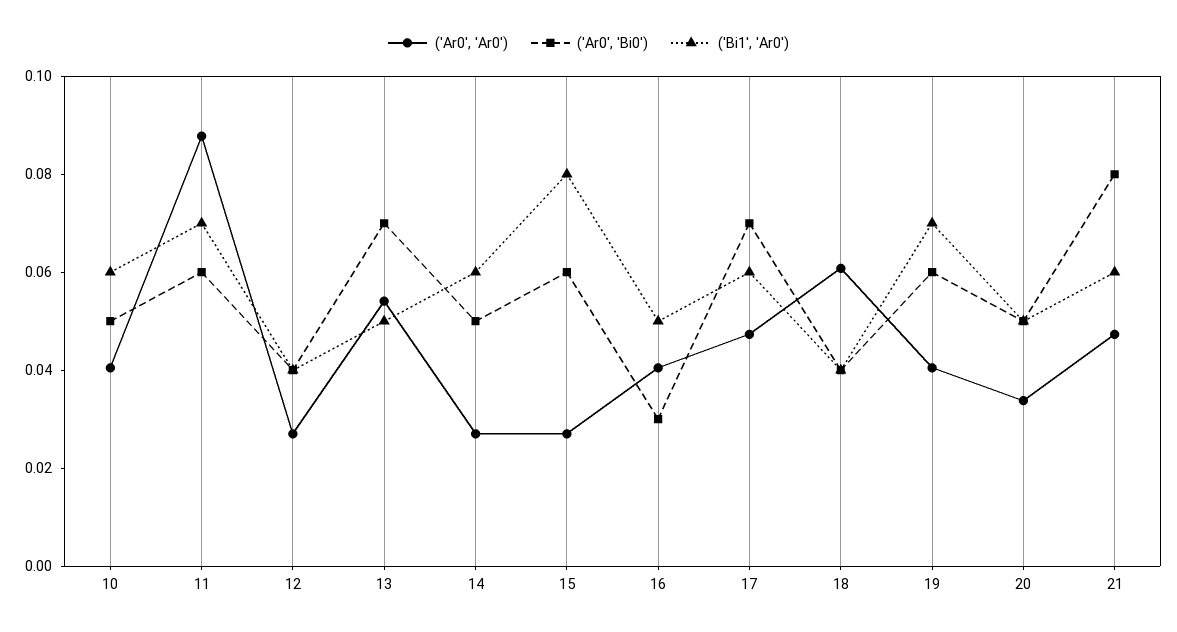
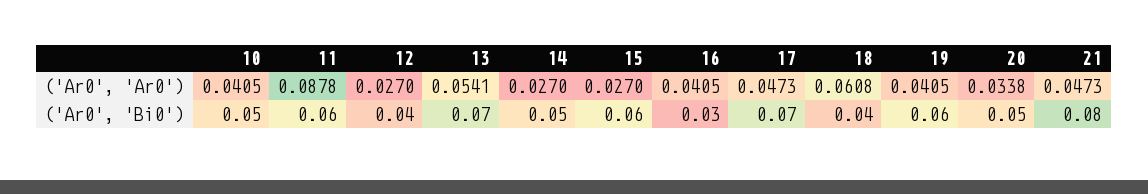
  {
    "('Ar0', 'Ar0')": {
      "10": 0.0405,
      "11": 0.0878,
      "12": 0.027,
      "13": 0.0541,
      "14": 0.027,
      "15": 0.027,
      "16": 0.0405,
      "17": 0.0473,
      "18": 0.0608,
      "19": 0.0405,
      "20": 0.0338,
      "21": 0.0473
    },
    "('Ar0', 'Bi0')": {
      "10": 0.05,
      "11": 0.06,
      "12": 0.04,
      "13": 0.07,
      "14": 0.05,
      "15": 0.06,
      "16": 0.03,
      "17": 0.07,
      "18": 0.04,
      "19": 0.06,
      "20": 0.05,
      "21": 0.08
-   },
+   }
-   "('Bi1', 'Ar0')": {
-     "10": 0.06,
-     "11": 0.07,
-     "12": 0.04,
-     "13": 0.05,
-     "14": 0.06,
-     "15": 0.08,
-     "16": 0.05,
-     "17": 0.06,
-     "18": 0.04,
-     "19": 0.07,
-     "20": 0.05,
-     "21": 0.06
-   }
  }

